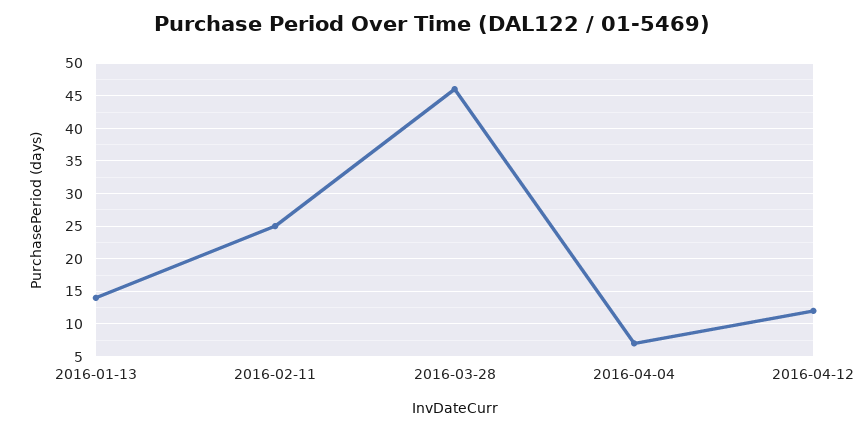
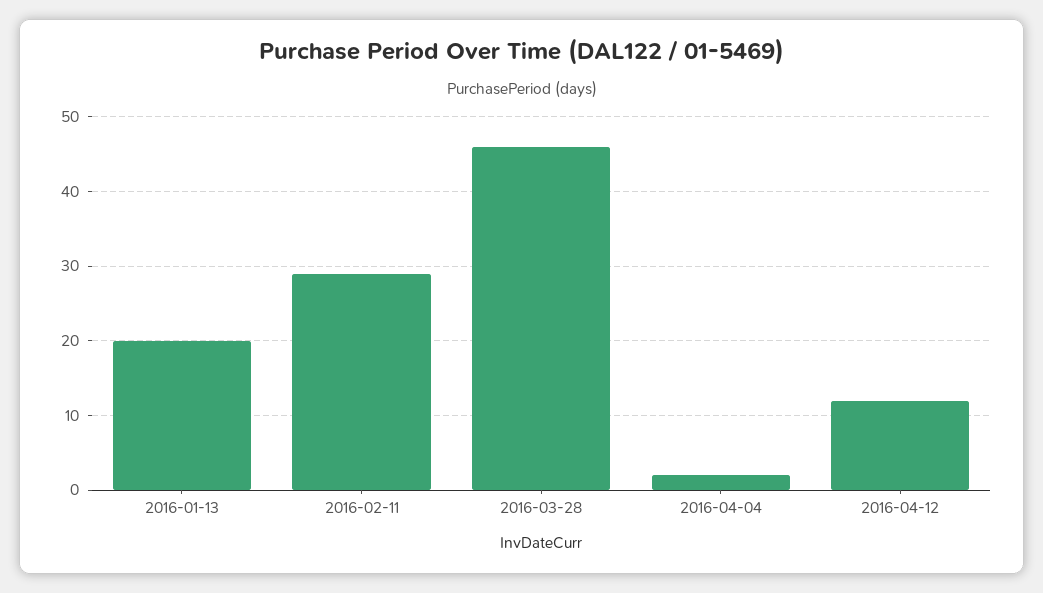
  {
-   "2016-01-13": 14,
+   "2016-01-13": 20,
-   "2016-02-11": 25,
+   "2016-02-11": 29,
    "2016-03-28": 46,
-   "2016-04-04": 7,
+   "2016-04-04": 2,
    "2016-04-12": 12
  }

